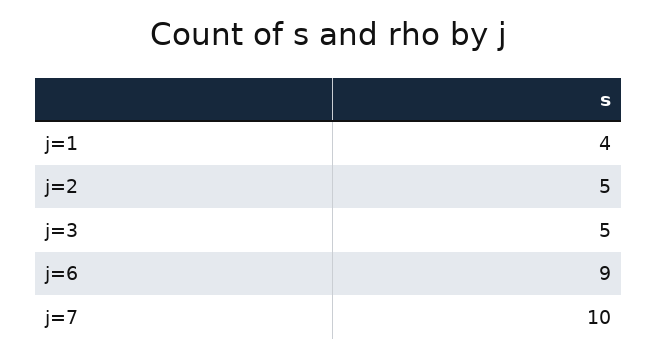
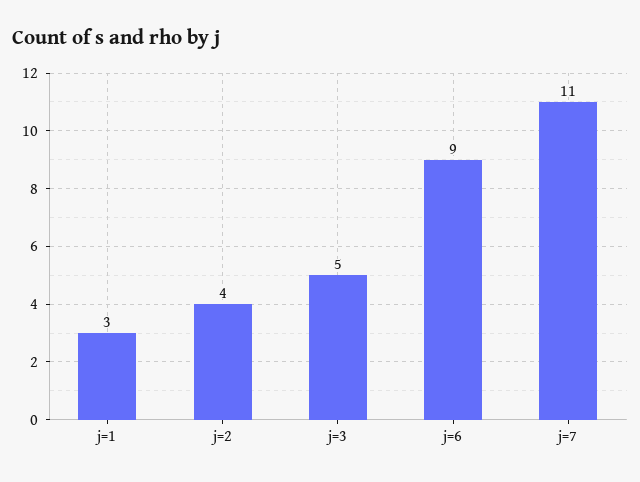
  {
-   "j=1": 4,
+   "j=1": 3,
-   "j=2": 5,
+   "j=2": 4,
    "j=3": 5,
    "j=6": 9,
-   "j=7": 10
+   "j=7": 11
  }

